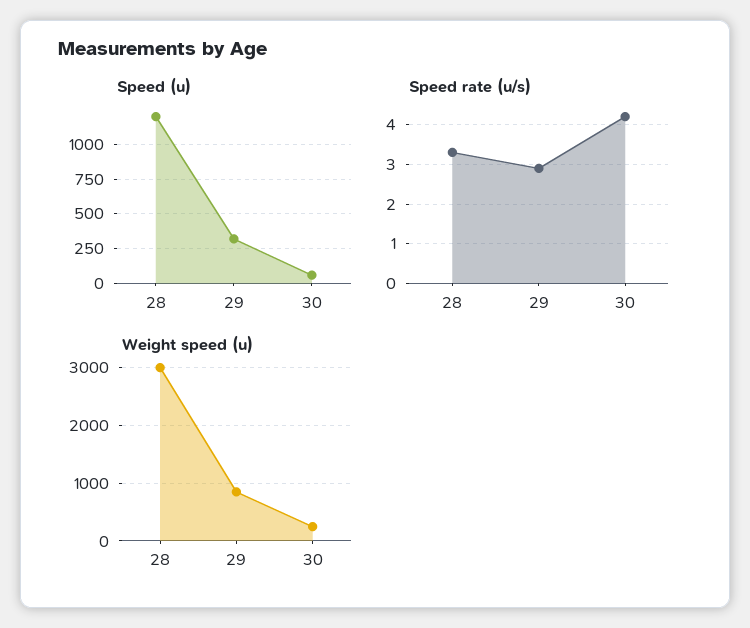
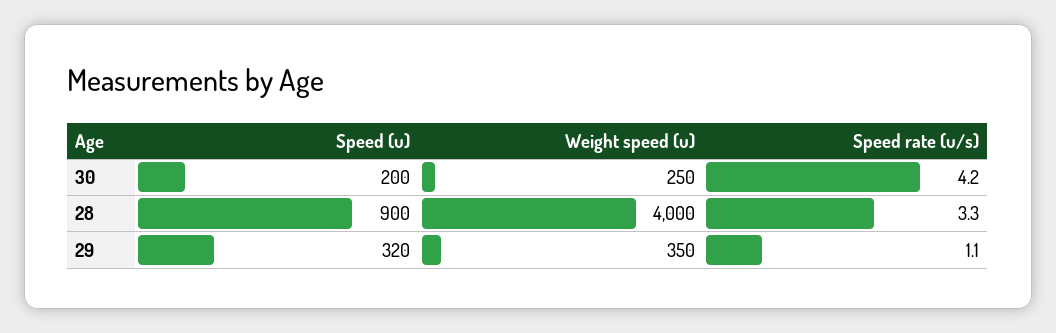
  {
    "Speed (u)": {
-     "28": 1200,
+     "28": 900,
      "29": 320,
-     "30": 50
+     "30": 200
    },
    "Speed rate (u/s)": {
      "28": 3.3,
-     "29": 3,
+     "29": 1.1,
      "30": 4.2
    },
    "Weight speed (u)": {
-     "28": 3000,
+     "28": 4000,
-     "29": 800,
+     "29": 350,
      "30": 250
    }
  }

